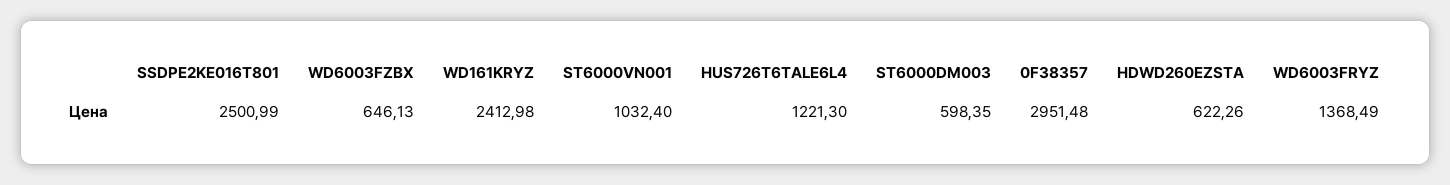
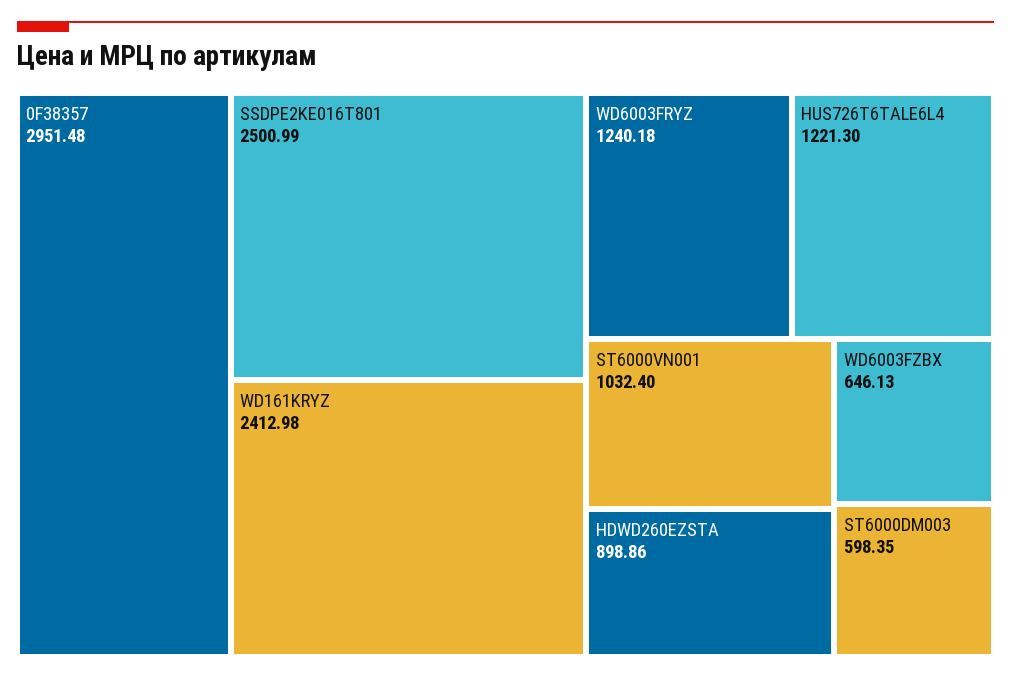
  {
    "SSDPE2KE016T801": 2500.99,
    "WD6003FZBX": 646.13,
    "WD161KRYZ": 2412.98,
    "ST6000VN001": 1032.4,
    "HUS726T6TALE6L4": 1221.3,
    "ST6000DM003": 598.35,
    "0F38357": 2951.48,
-   "HDWD260EZSTA": 622.26,
+   "HDWD260EZSTA": 898.86,
-   "WD6003FRYZ": 1368.49
+   "WD6003FRYZ": 1240.18
  }

